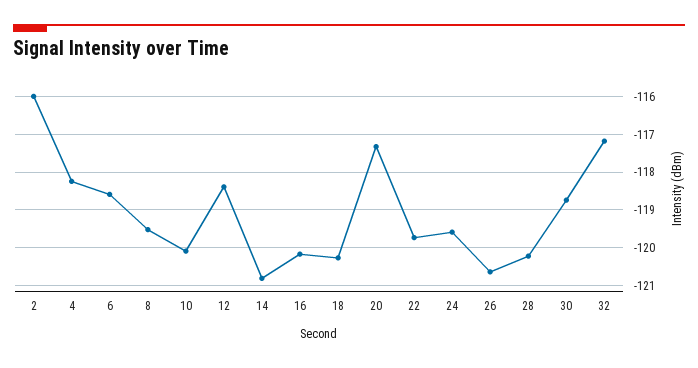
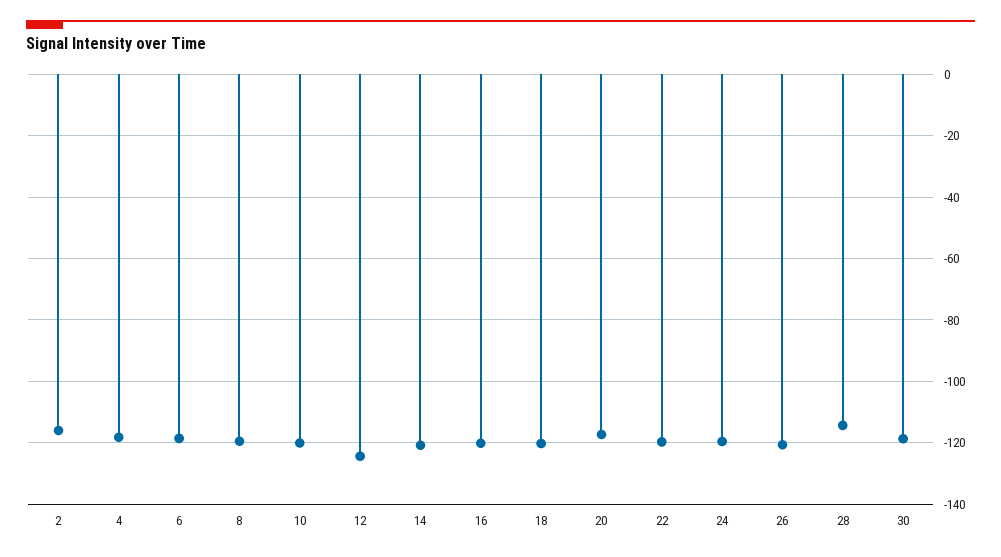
  {
    "2": -116,
    "4": -118.2,
    "6": -118.6,
    "8": -119.6,
    "10": -120,
-   "12": -118.4,
+   "12": -124,
    "14": -120.8,
    "16": -120.2,
    "18": -120.2,
    "20": -117.4,
    "22": -119.8,
    "24": -119.6,
    "26": -120.6,
-   "28": -120.2,
+   "28": -114,
-   "30": -118.8,
+   "30": -118.8
-   "32": -117.2
  }

